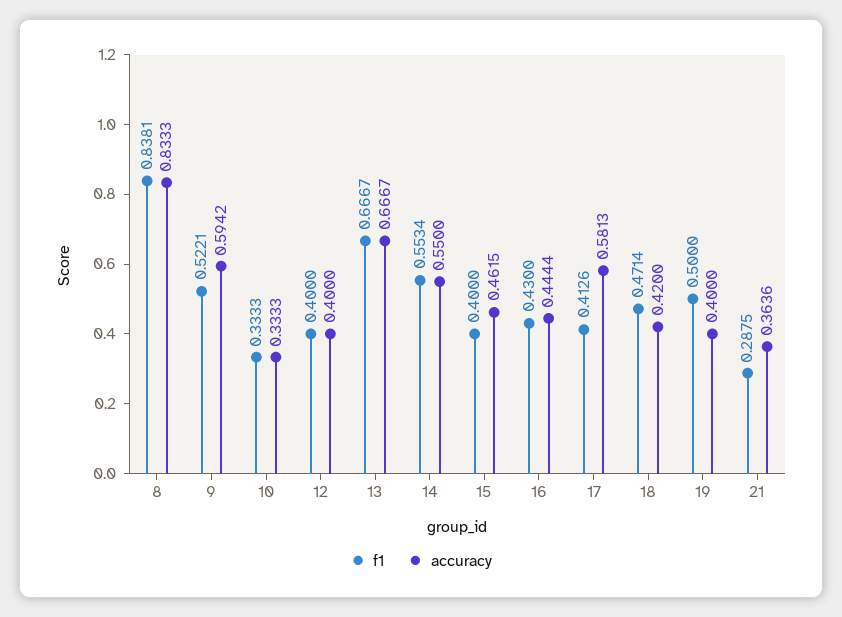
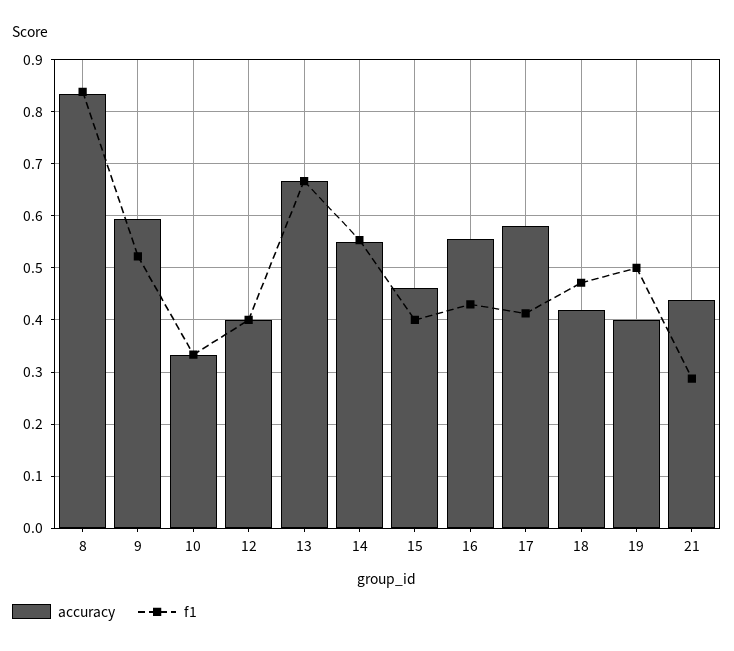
  {
    "f1": {
      "8": 0.8381,
      "9": 0.5221,
      "10": 0.3333,
      "12": 0.4,
      "13": 0.6667,
      "14": 0.5534,
      "15": 0.4,
      "16": 0.43,
      "17": 0.4126,
      "18": 0.4714,
      "19": 0.5,
      "21": 0.2875
    },
    "accuracy": {
      "8": 0.8333,
      "9": 0.5942,
      "10": 0.3333,
      "12": 0.4,
      "13": 0.6667,
      "14": 0.55,
      "15": 0.4615,
-     "16": 0.4444,
+     "16": 0.56,
      "17": 0.5813,
      "18": 0.42,
      "19": 0.4,
-     "21": 0.3636
+     "21": 0.44
    }
  }

